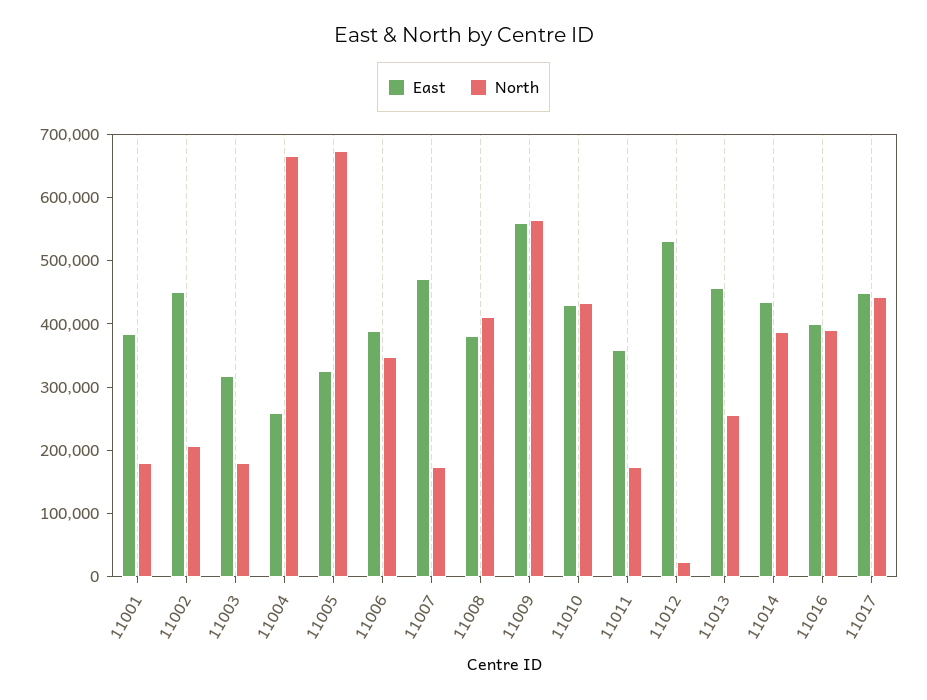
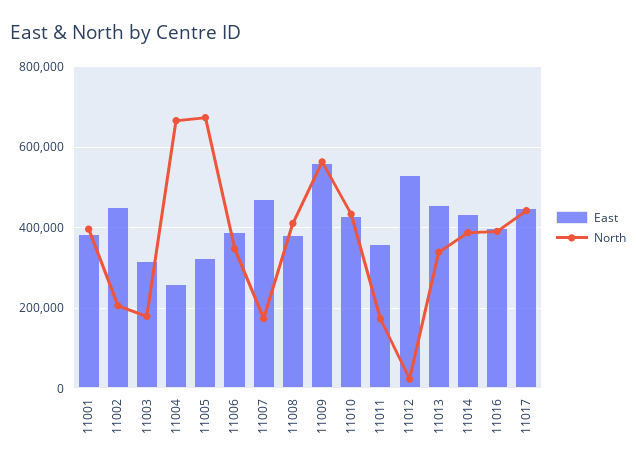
  {
    "East": {
      "11001": 380000,
      "11002": 460000,
      "11003": 320000,
      "11004": 260000,
      "11005": 320000,
      "11006": 380000,
      "11007": 480000,
      "11008": 380000,
      "11009": 560000,
      "11010": 440000,
      "11011": 360000,
      "11012": 540000,
      "11013": 460000,
      "11014": 440000,
      "11016": 400000,
      "11017": 440000
    },
    "North": {
-     "11001": 180000,
+     "11001": 400000,
      "11002": 200000,
      "11003": 180000,
      "11004": 660000,
      "11005": 680000,
      "11006": 340000,
      "11007": 180000,
      "11008": 420000,
      "11009": 560000,
      "11010": 440000,
      "11011": 180000,
      "11012": 20000,
-     "11013": 260000,
+     "11013": 340000,
      "11014": 380000,
      "11016": 400000,
      "11017": 440000
    }
  }

